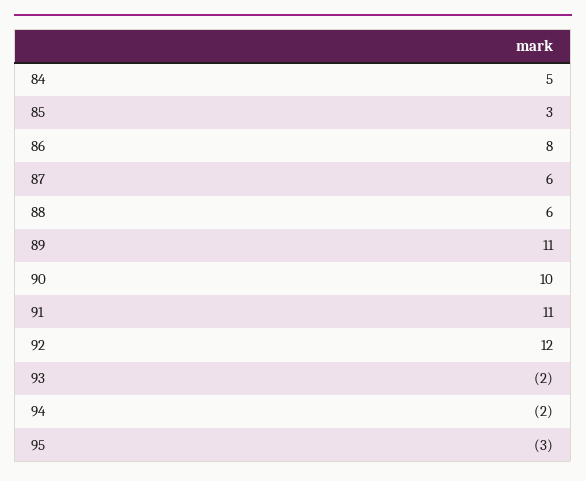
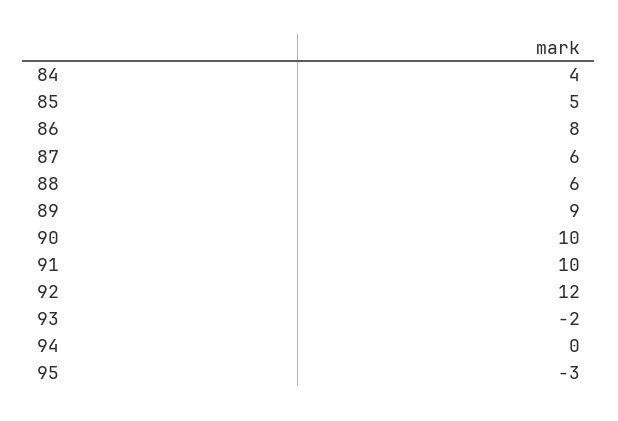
  {
-   "84": 5,
+   "84": 4,
-   "85": 3,
+   "85": 5,
    "86": 8,
    "87": 6,
    "88": 6,
-   "89": 11,
+   "89": 9,
    "90": 10,
-   "91": 11,
+   "91": 10,
    "92": 12,
    "93": -2,
-   "94": -2,
+   "94": 0,
    "95": -3
  }

